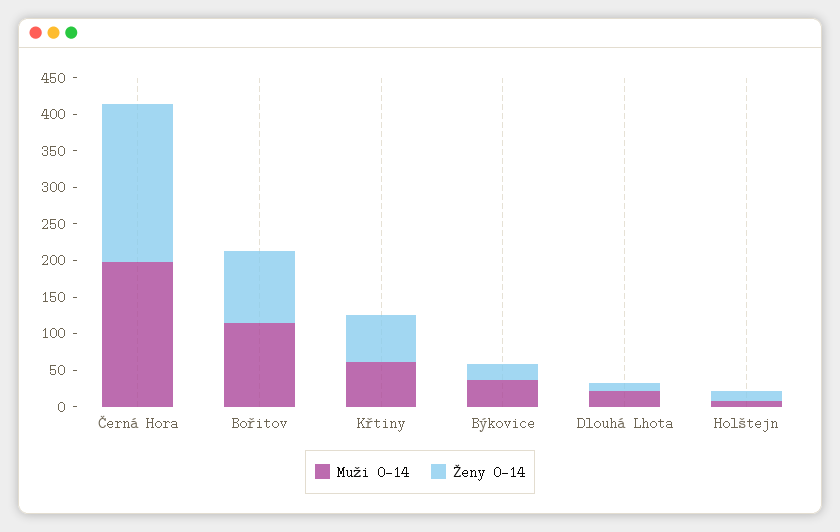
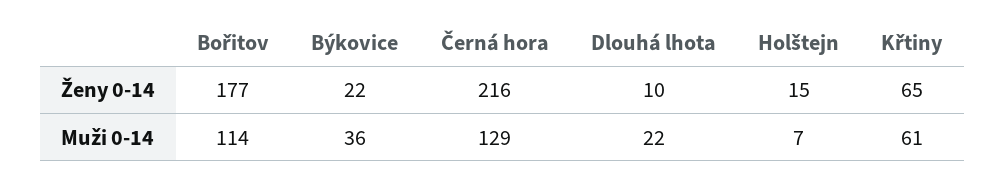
  {
    "Muži 0-14": {
-     "Černá Hora": 200,
+     "Černá Hora": 129,
      "Bořitov": 114,
      "Křtiny": 61,
      "Býkovice": 36,
      "Dlouhá Lhota": 22,
      "Holštejn": 7
    },
    "Ženy 0-14": {
      "Černá Hora": 216,
-     "Bořitov": 100,
+     "Bořitov": 177,
      "Křtiny": 65,
      "Býkovice": 22,
      "Dlouhá Lhota": 10,
      "Holštejn": 15
    }
  }

